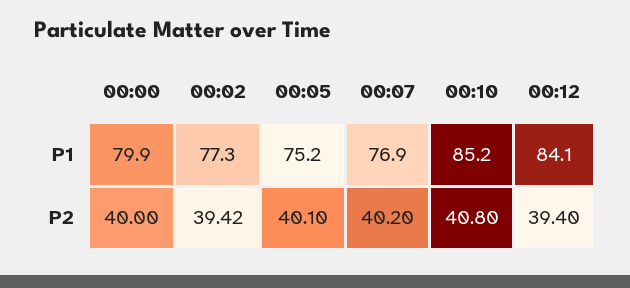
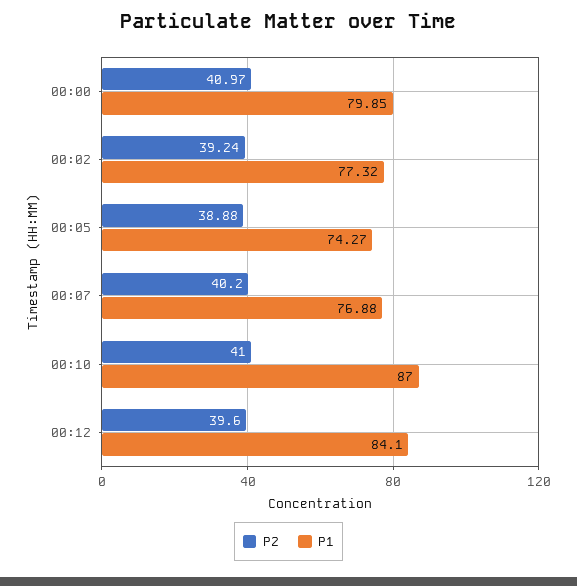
  {
    "P1": {
      "00:00": 79.85,
      "00:02": 77.32,
-     "00:05": 75.2,
+     "00:05": 74.27,
      "00:07": 76.88,
-     "00:10": 85.2,
+     "00:10": 87,
      "00:12": 84.1
    },
    "P2": {
-     "00:00": 40,
+     "00:00": 40.97,
-     "00:02": 39.42,
+     "00:02": 39.24,
-     "00:05": 40.1,
+     "00:05": 38.88,
      "00:07": 40.2,
-     "00:10": 40.8,
+     "00:10": 41,
-     "00:12": 39.4
+     "00:12": 39.6
    }
  }

